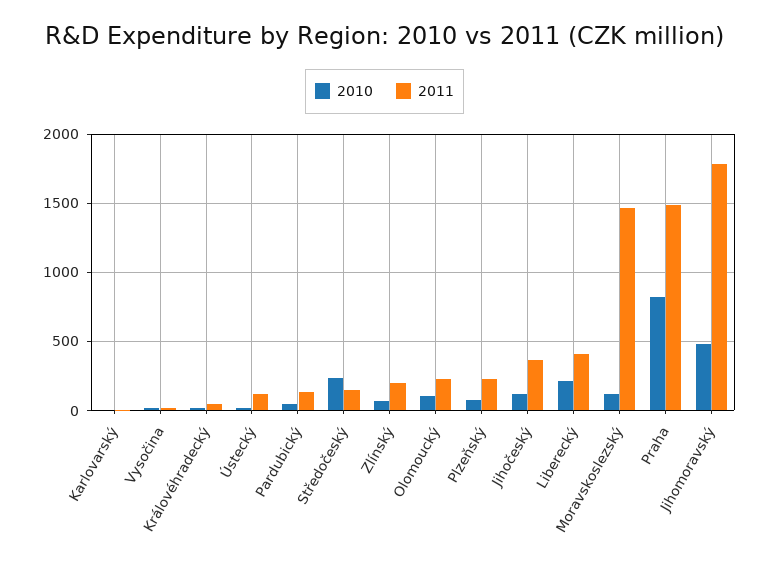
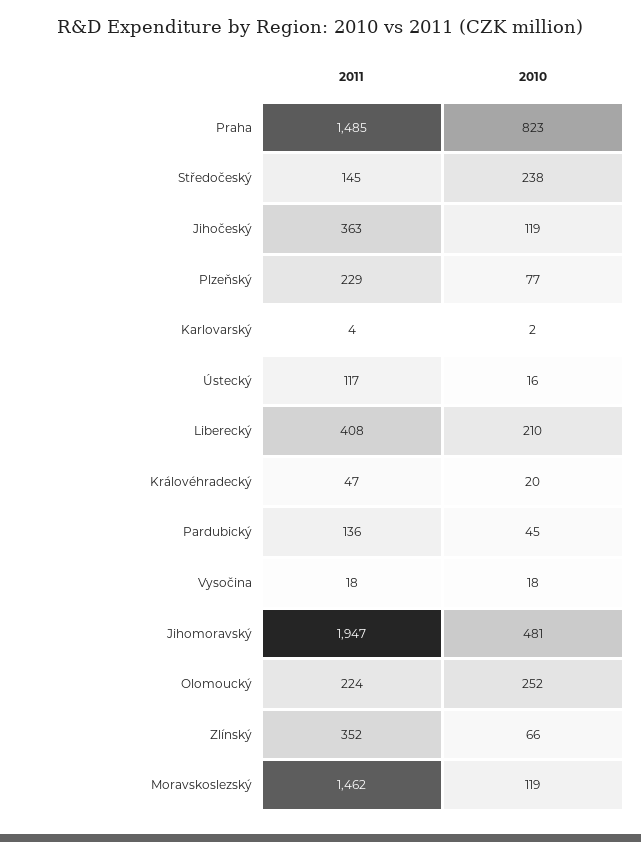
  {
    "2010": {
      "Karlovarský": 2,
      "Vysočina": 18,
      "Královéhradecký": 20,
      "Ústecký": 16,
      "Pardubický": 45,
      "Středočeský": 238,
      "Zlínský": 66,
-     "Olomoucký": 100,
+     "Olomoucký": 252,
      "Plzeňský": 77,
      "Jihočeský": 119,
      "Liberecký": 210,
      "Moravskoslezský": 119,
      "Praha": 823,
      "Jihomoravský": 481
    },
    "2011": {
      "Karlovarský": 4,
      "Vysočina": 18,
      "Královéhradecký": 47,
      "Ústecký": 117,
      "Pardubický": 136,
      "Středočeský": 145,
-     "Zlínský": 200,
+     "Zlínský": 352,
      "Olomoucký": 224,
      "Plzeňský": 229,
      "Jihočeský": 363,
      "Liberecký": 408,
      "Moravskoslezský": 1462,
      "Praha": 1485,
-     "Jihomoravský": 1800
+     "Jihomoravský": 1947
    }
  }

